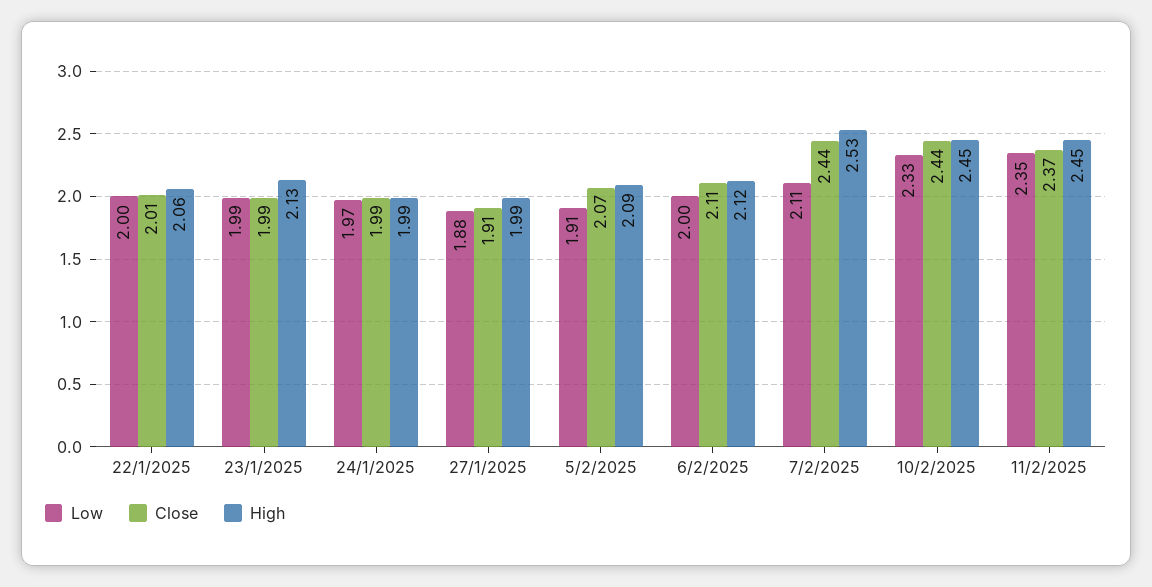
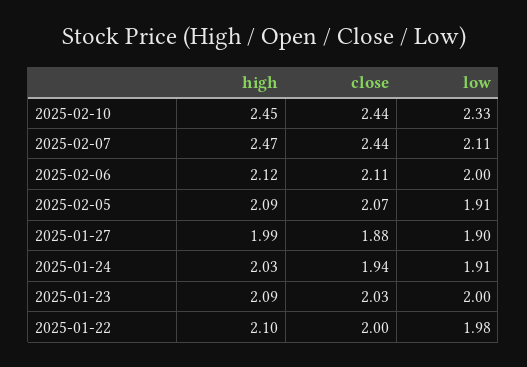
  {
    "Low": {
-     "22/1/2025": 2,
+     "22/1/2025": 1.98,
-     "23/1/2025": 1.99,
+     "23/1/2025": 2,
-     "24/1/2025": 1.97,
+     "24/1/2025": 1.91,
-     "27/1/2025": 1.88,
+     "27/1/2025": 1.9,
      "5/2/2025": 1.91,
      "6/2/2025": 2,
      "7/2/2025": 2.11,
-     "10/2/2025": 2.33,
+     "10/2/2025": 2.33
-     "11/2/2025": 2.35
    },
    "Close": {
-     "22/1/2025": 2.01,
+     "22/1/2025": 2,
-     "23/1/2025": 1.99,
+     "23/1/2025": 2.03,
-     "24/1/2025": 1.99,
+     "24/1/2025": 1.94,
-     "27/1/2025": 1.91,
+     "27/1/2025": 1.88,
      "5/2/2025": 2.07,
      "6/2/2025": 2.11,
      "7/2/2025": 2.44,
-     "10/2/2025": 2.44,
+     "10/2/2025": 2.44
-     "11/2/2025": 2.37
    },
    "High": {
-     "22/1/2025": 2.06,
+     "22/1/2025": 2.1,
-     "23/1/2025": 2.13,
+     "23/1/2025": 2.09,
-     "24/1/2025": 1.99,
+     "24/1/2025": 2.03,
      "27/1/2025": 1.99,
      "5/2/2025": 2.09,
      "6/2/2025": 2.12,
-     "7/2/2025": 2.53,
+     "7/2/2025": 2.47,
-     "10/2/2025": 2.45,
+     "10/2/2025": 2.45
-     "11/2/2025": 2.45
    }
  }

